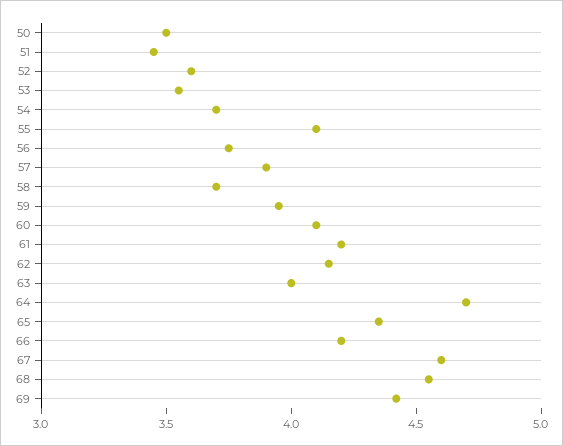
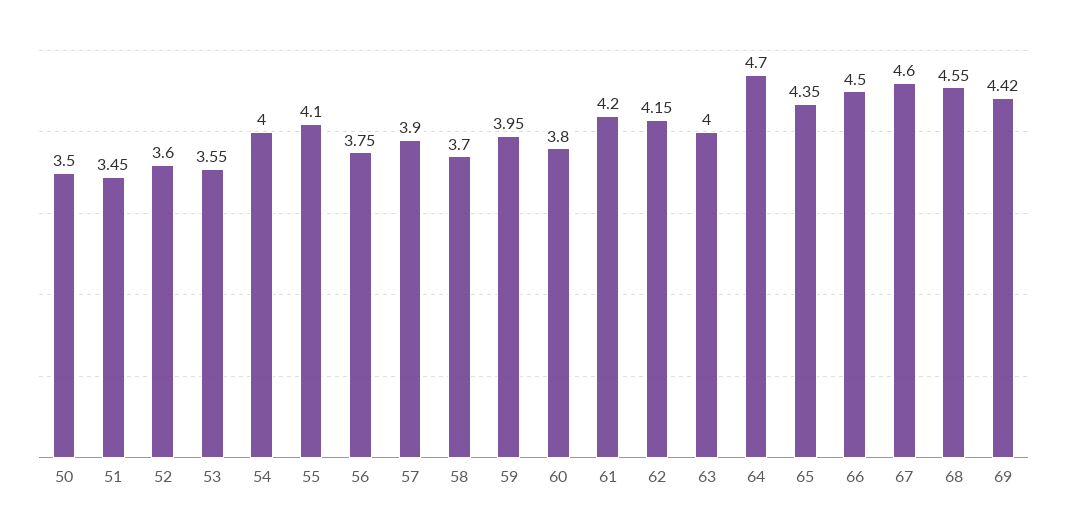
  {
    "50": 3.5,
    "51": 3.45,
    "52": 3.6,
    "53": 3.55,
-   "54": 3.7,
+   "54": 4,
    "55": 4.1,
    "56": 3.75,
    "57": 3.9,
    "58": 3.7,
    "59": 3.95,
-   "60": 4.1,
+   "60": 3.8,
    "61": 4.2,
    "62": 4.15,
    "63": 4,
    "64": 4.7,
    "65": 4.35,
-   "66": 4.2,
+   "66": 4.5,
    "67": 4.6,
    "68": 4.55,
    "69": 4.42
  }

